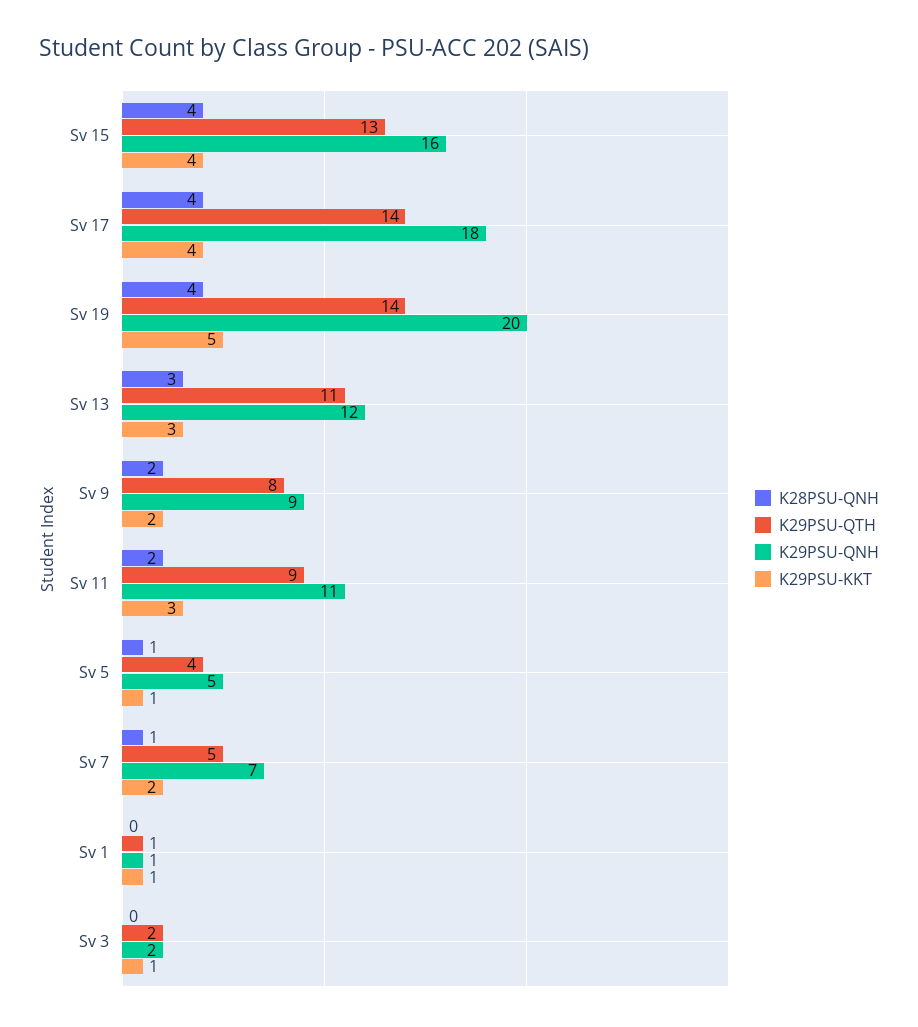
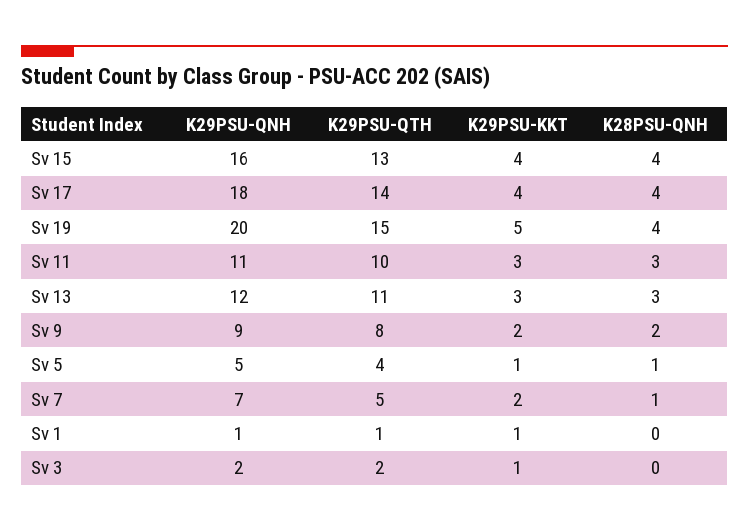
  {
    "K28PSU-QNH": {
      "Sv 15": 4,
      "Sv 17": 4,
      "Sv 19": 4,
      "Sv 13": 3,
      "Sv 9": 2,
-     "Sv 11": 2,
+     "Sv 11": 3,
      "Sv 5": 1,
      "Sv 7": 1,
      "Sv 1": 0,
      "Sv 3": 0
    },
    "K29PSU-QTH": {
      "Sv 15": 13,
      "Sv 17": 14,
-     "Sv 19": 14,
+     "Sv 19": 15,
      "Sv 13": 11,
      "Sv 9": 8,
-     "Sv 11": 9,
+     "Sv 11": 10,
      "Sv 5": 4,
      "Sv 7": 5,
      "Sv 1": 1,
      "Sv 3": 2
    },
    "K29PSU-QNH": {
      "Sv 15": 16,
      "Sv 17": 18,
      "Sv 19": 20,
      "Sv 13": 12,
      "Sv 9": 9,
      "Sv 11": 11,
      "Sv 5": 5,
      "Sv 7": 7,
      "Sv 1": 1,
      "Sv 3": 2
    },
    "K29PSU-KKT": {
      "Sv 15": 4,
      "Sv 17": 4,
      "Sv 19": 5,
      "Sv 13": 3,
      "Sv 9": 2,
      "Sv 11": 3,
      "Sv 5": 1,
      "Sv 7": 2,
      "Sv 1": 1,
      "Sv 3": 1
    }
  }

